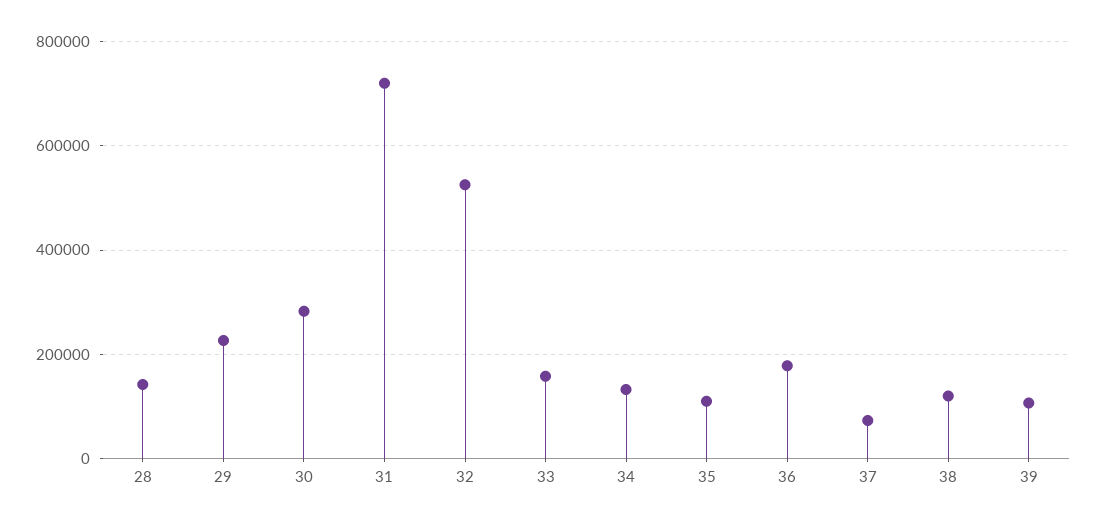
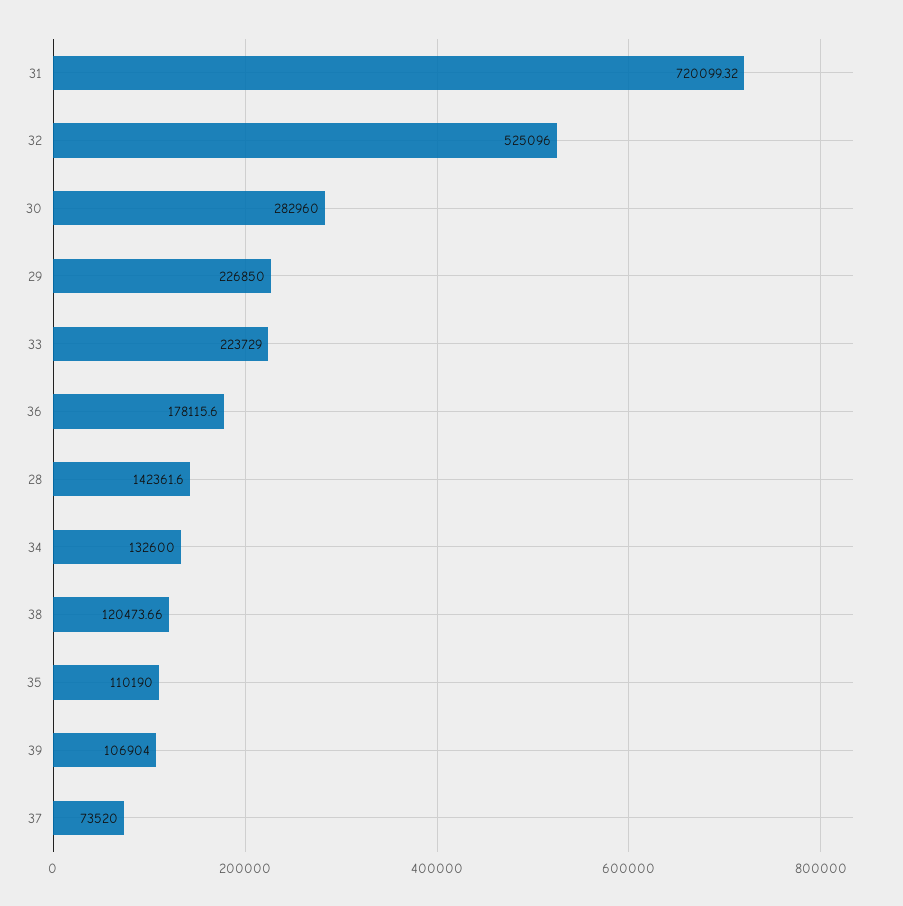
  {
    "28": 142361.6,
    "29": 226850,
    "30": 282960,
    "31": 720099.32,
    "32": 525096,
-   "33": 160000,
+   "33": 223729,
    "34": 132600,
    "35": 110190,
    "36": 178115.6,
    "37": 73520,
    "38": 120473.66,
    "39": 106904
  }

